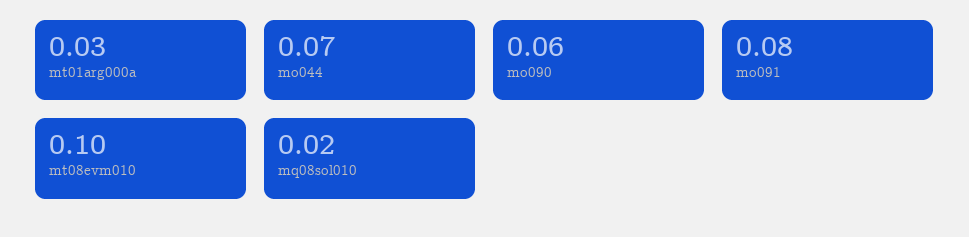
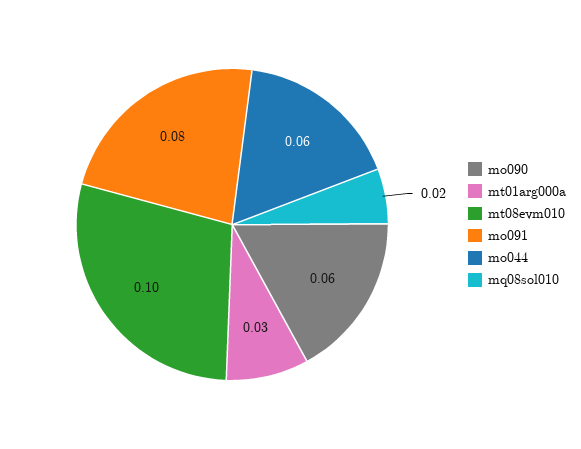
  {
    "mt01arg000a": 0.03,
-   "mo044": 0.07,
+   "mo044": 0.06,
    "mo090": 0.06,
    "mo091": 0.08,
    "mt08evm010": 0.1,
    "mq08sol010": 0.02
  }

